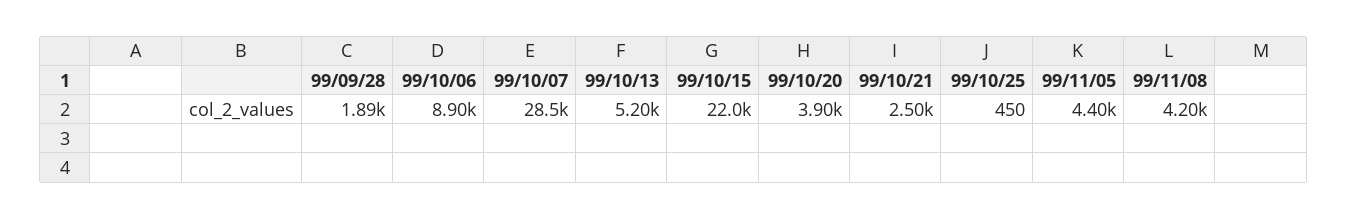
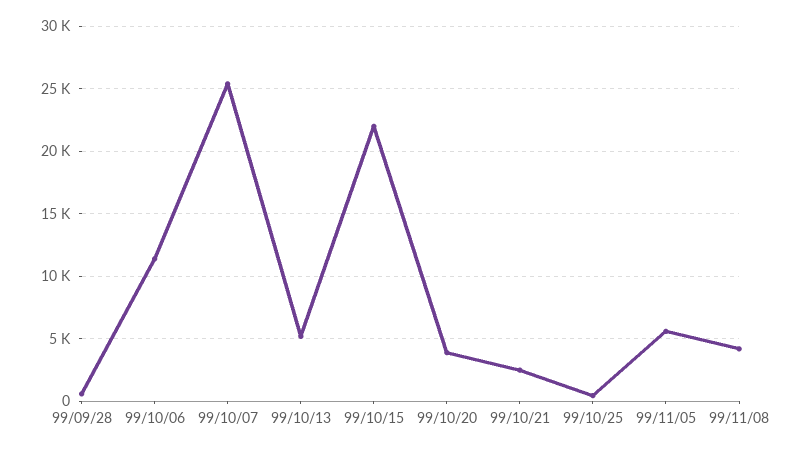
  {
-   "99/09/28": 1890,
+   "99/09/28": 500,
-   "99/10/06": 8900,
+   "99/10/06": 11500,
-   "99/10/07": 28500,
+   "99/10/07": 25500,
    "99/10/13": 5200,
    "99/10/15": 22000,
    "99/10/20": 3900,
    "99/10/21": 2500,
    "99/10/25": 450,
-   "99/11/05": 4400,
+   "99/11/05": 5500,
    "99/11/08": 4200
  }

